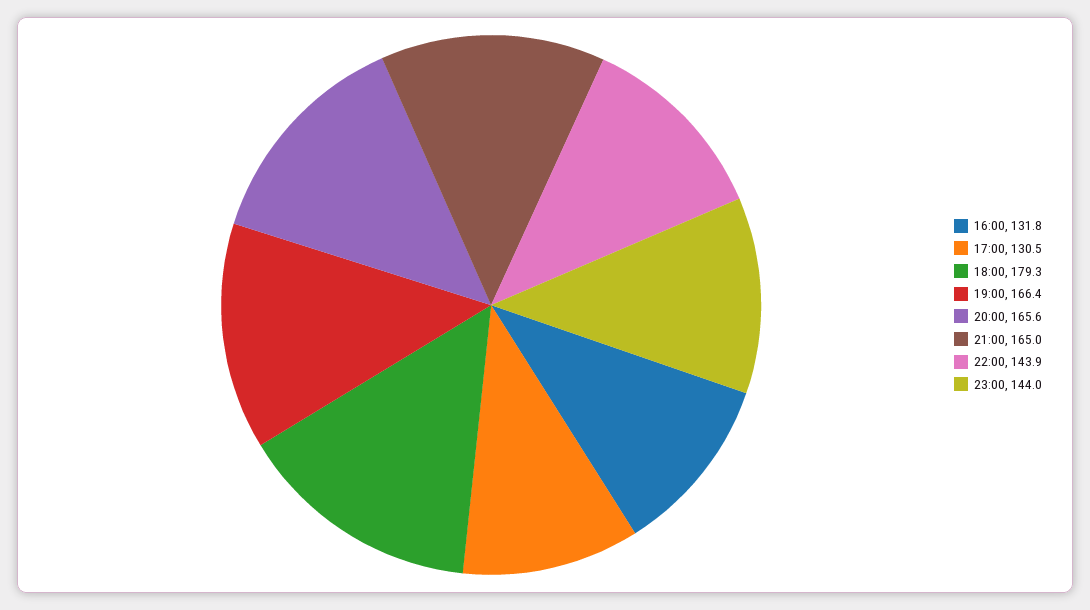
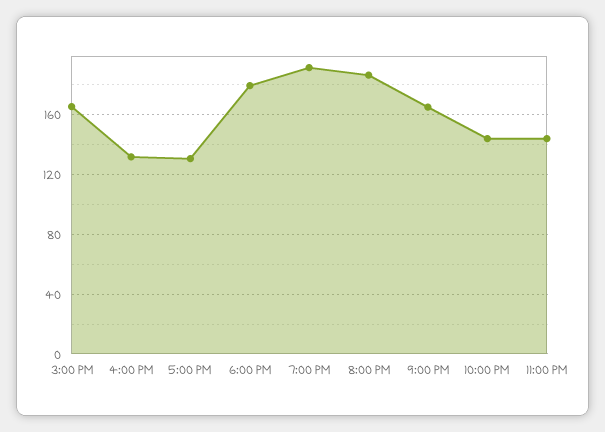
  {
    "16:00": 131.8,
    "17:00": 130.5,
    "18:00": 179.3,
-   "19:00": 166.4,
+   "19:00": 190,
-   "20:00": 165.6,
+   "20:00": 185,
    "21:00": 165,
    "22:00": 143.9,
-   "23:00": 144
+   "23:00": 144,
+   "3:00 PM": 165
  }

